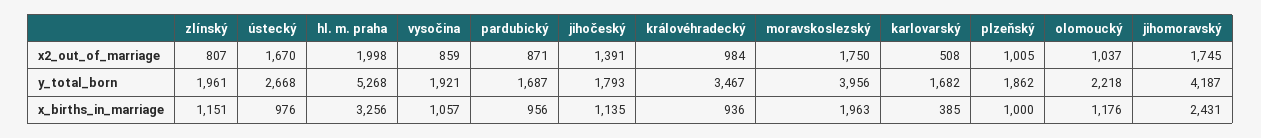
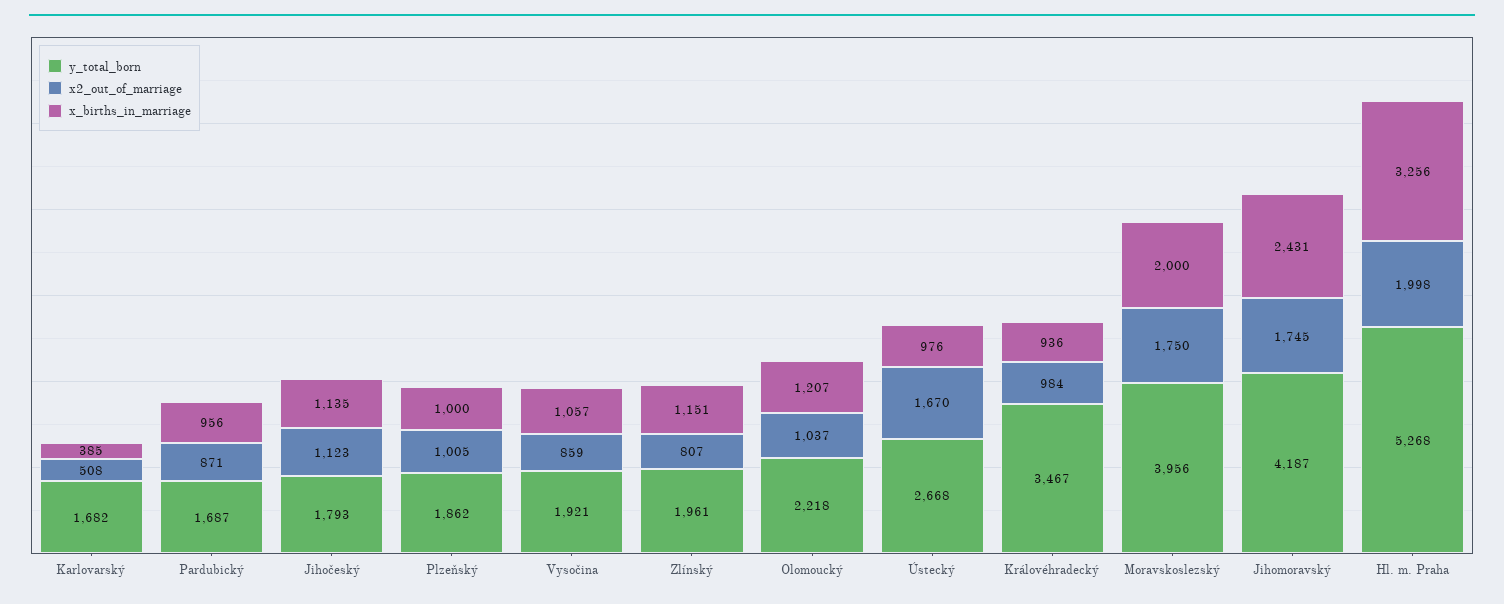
  {
    "x2_out_of_marriage": {
      "zlínský": 807,
      "ústecký": 1670,
      "hl. m. praha": 1998,
      "vysočina": 859,
      "pardubický": 871,
-     "jihočeský": 1391,
+     "jihočeský": 1123,
      "královéhradecký": 984,
      "moravskoslezský": 1750,
      "karlovarský": 508,
      "plzeňský": 1005,
      "olomoucký": 1037,
      "jihomoravský": 1745
    },
    "y_total_born": {
      "zlínský": 1961,
      "ústecký": 2668,
      "hl. m. praha": 5268,
      "vysočina": 1921,
      "pardubický": 1687,
      "jihočeský": 1793,
      "královéhradecký": 3467,
      "moravskoslezský": 3956,
      "karlovarský": 1682,
      "plzeňský": 1862,
      "olomoucký": 2218,
      "jihomoravský": 4187
    },
    "x_births_in_marriage": {
      "zlínský": 1151,
      "ústecký": 976,
      "hl. m. praha": 3256,
      "vysočina": 1057,
      "pardubický": 956,
      "jihočeský": 1135,
      "královéhradecký": 936,
-     "moravskoslezský": 1963,
+     "moravskoslezský": 2000,
      "karlovarský": 385,
      "plzeňský": 1000,
-     "olomoucký": 1176,
+     "olomoucký": 1207,
      "jihomoravský": 2431
    }
  }

